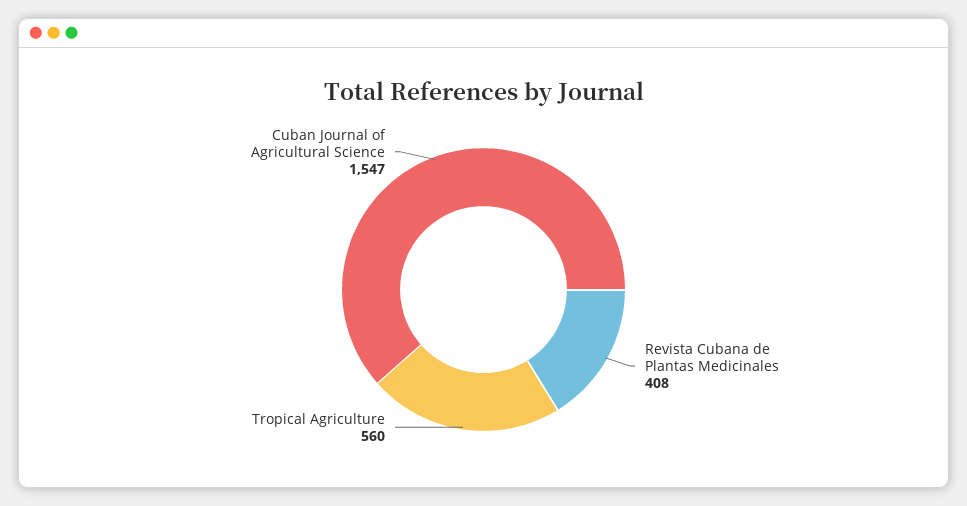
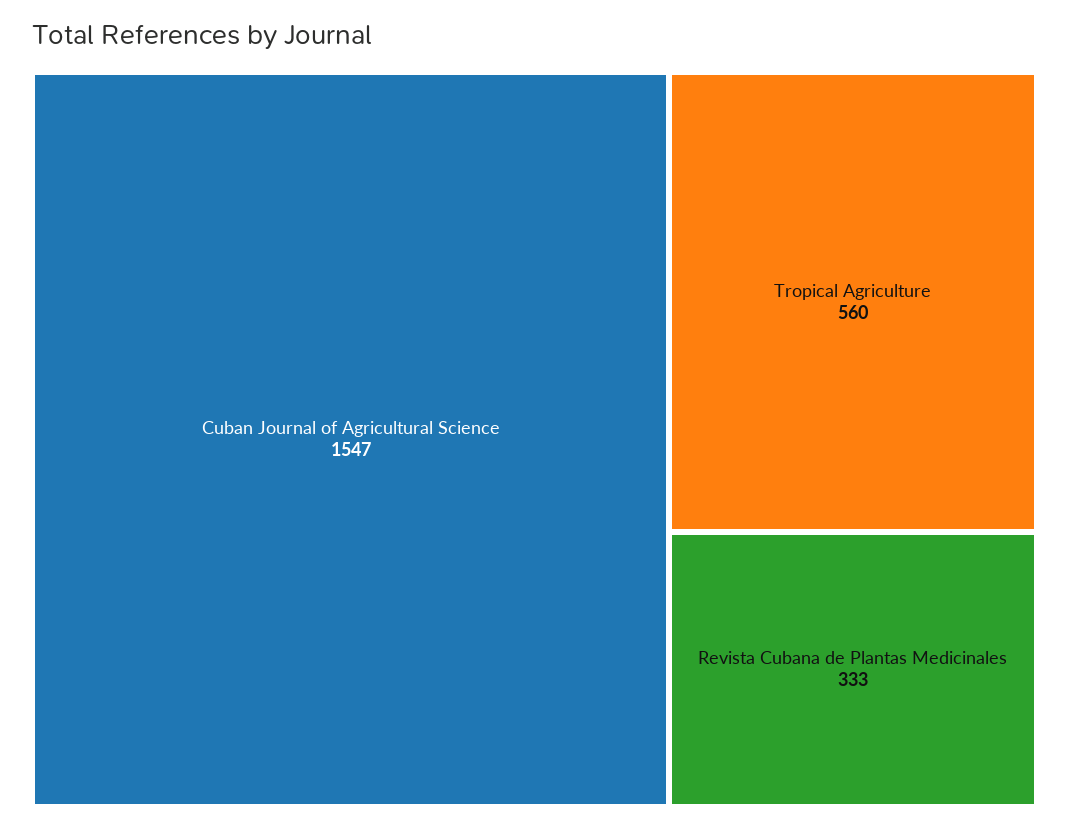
  {
-   "Revista Cubana de Plantas Medicinales": 408,
+   "Revista Cubana de Plantas Medicinales": 333,
    "Tropical Agriculture": 560,
    "Cuban Journal of Agricultural Science": 1547
  }

